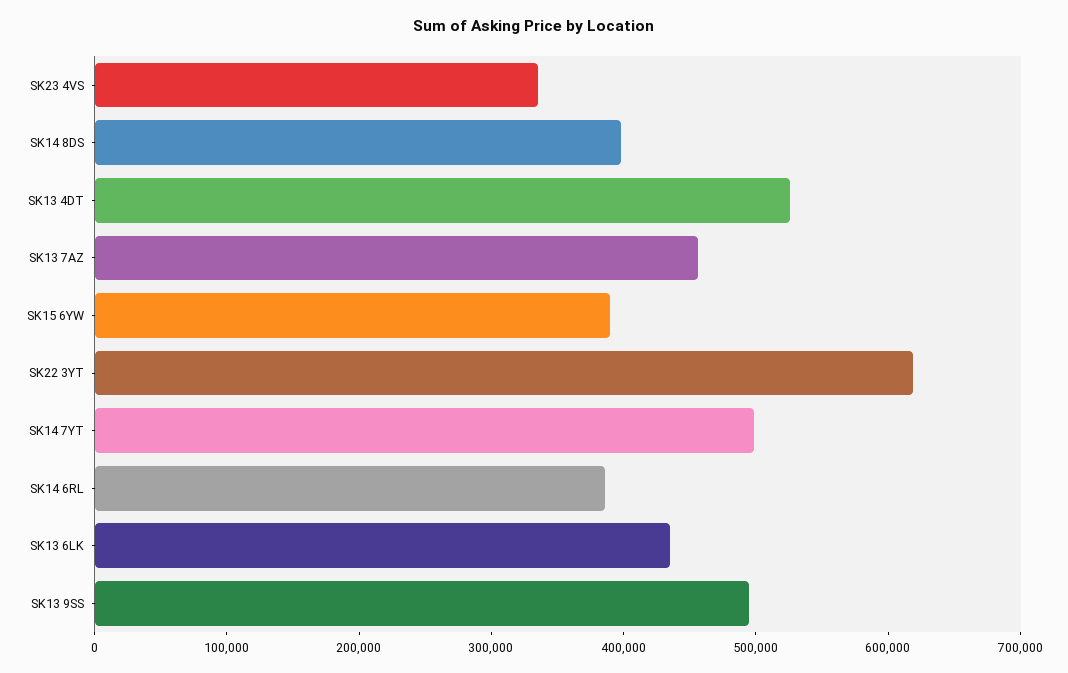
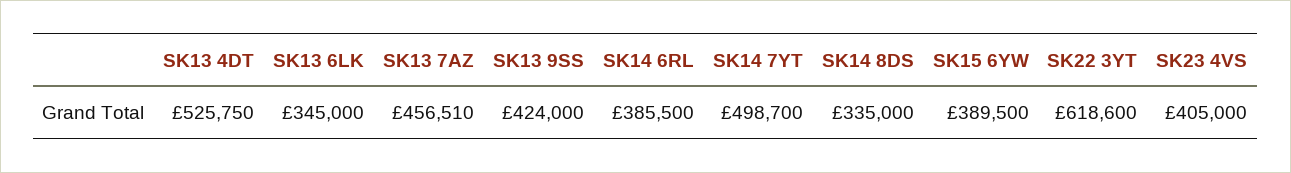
  {
-   "SK23 4VS": 340000,
+   "SK23 4VS": 405000,
-   "SK14 8DS": 400000,
+   "SK14 8DS": 335000,
    "SK13 4DT": 525750,
    "SK13 7AZ": 456510,
    "SK15 6YW": 389500,
    "SK22 3YT": 618600,
    "SK14 7YT": 498700,
    "SK14 6RL": 385500,
-   "SK13 6LK": 440000,
+   "SK13 6LK": 345000,
-   "SK13 9SS": 500000
+   "SK13 9SS": 424000
  }

